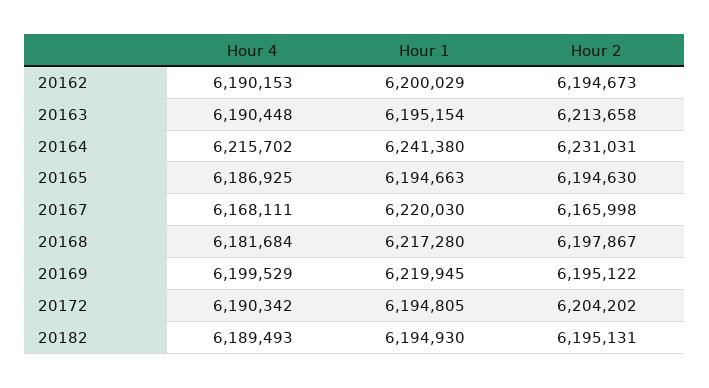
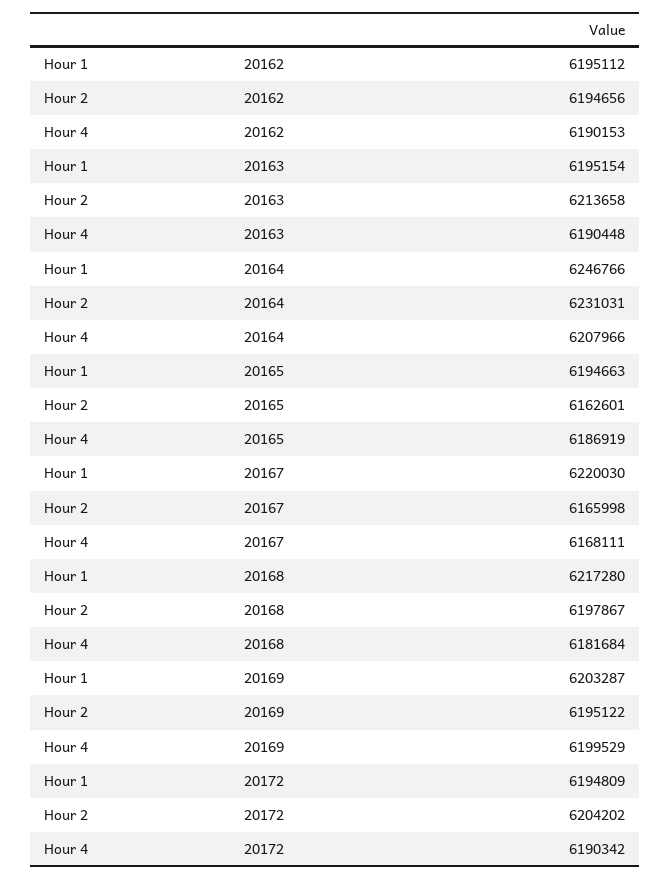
  {
    "Hour 4": {
      "20162": 6190153,
      "20163": 6190448,
-     "20164": 6215702,
+     "20164": 6207966,
-     "20165": 6186925,
+     "20165": 6186919,
      "20167": 6168111,
      "20168": 6181684,
      "20169": 6199529,
-     "20172": 6190342,
+     "20172": 6190342
-     "20182": 6189493
    },
    "Hour 1": {
-     "20162": 6200029,
+     "20162": 6195112,
      "20163": 6195154,
-     "20164": 6241380,
+     "20164": 6246766,
      "20165": 6194663,
      "20167": 6220030,
      "20168": 6217280,
-     "20169": 6219945,
+     "20169": 6203287,
-     "20172": 6194805,
+     "20172": 6194809
-     "20182": 6194930
    },
    "Hour 2": {
-     "20162": 6194673,
+     "20162": 6194656,
      "20163": 6213658,
      "20164": 6231031,
-     "20165": 6194630,
+     "20165": 6162601,
      "20167": 6165998,
      "20168": 6197867,
      "20169": 6195122,
-     "20172": 6204202,
+     "20172": 6204202
-     "20182": 6195131
    }
  }

